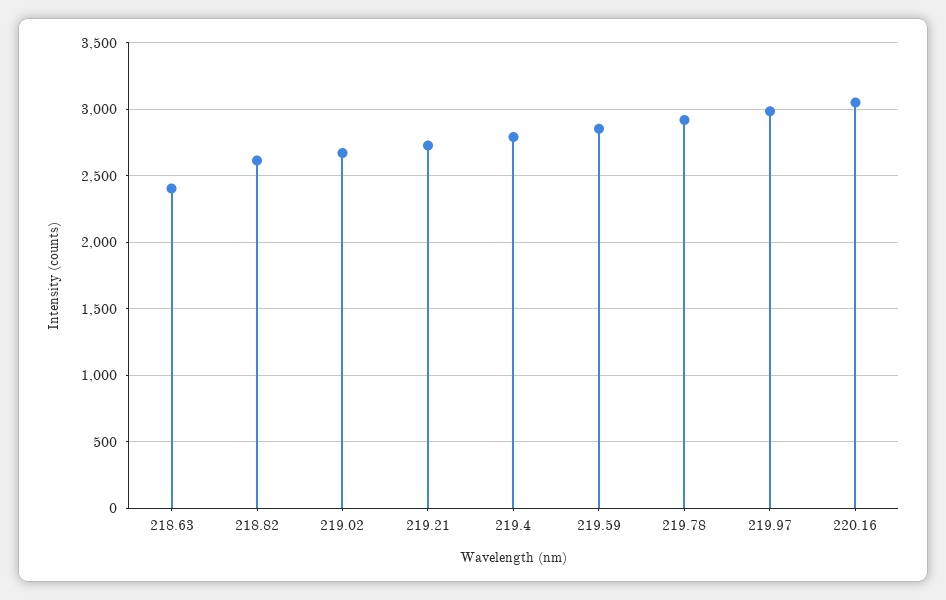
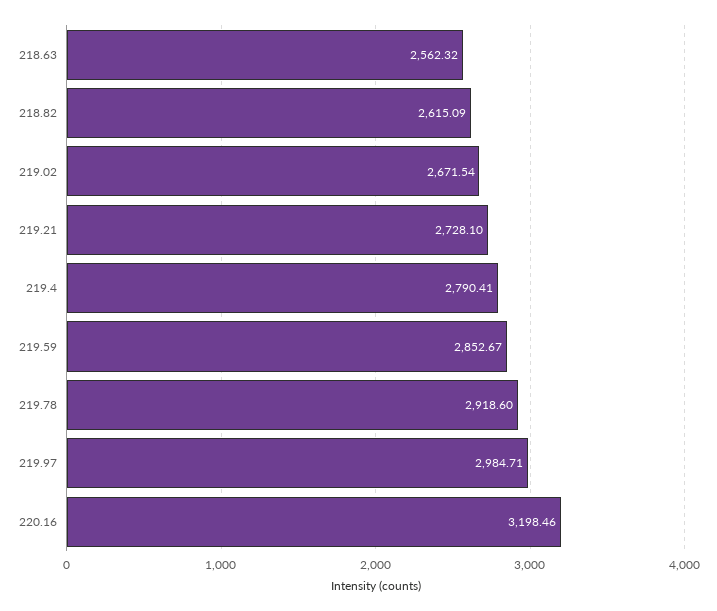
  {
-   "218.63": 2400,
+   "218.63": 2562.32,
    "218.82": 2615.09,
    "219.02": 2671.54,
    "219.21": 2728.1,
    "219.4": 2790.41,
    "219.59": 2852.67,
    "219.78": 2918.6,
    "219.97": 2984.71,
-   "220.16": 3050
+   "220.16": 3198.46
  }

